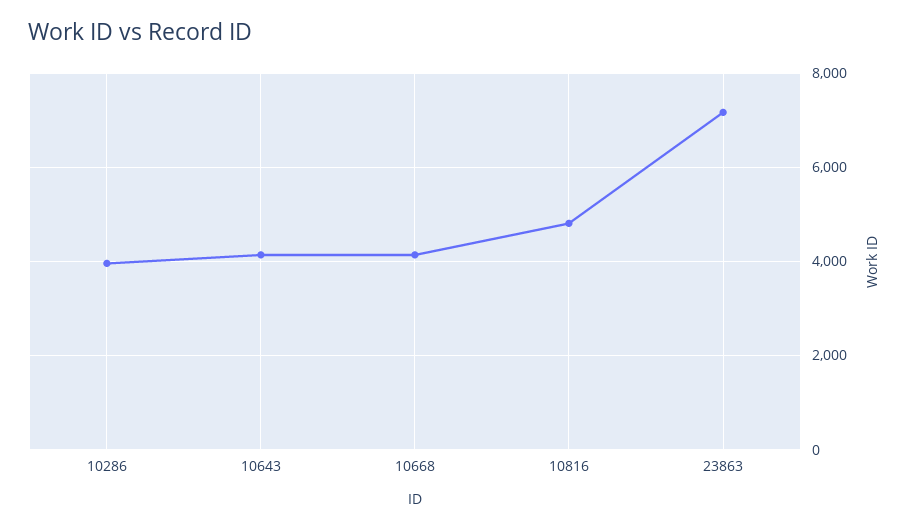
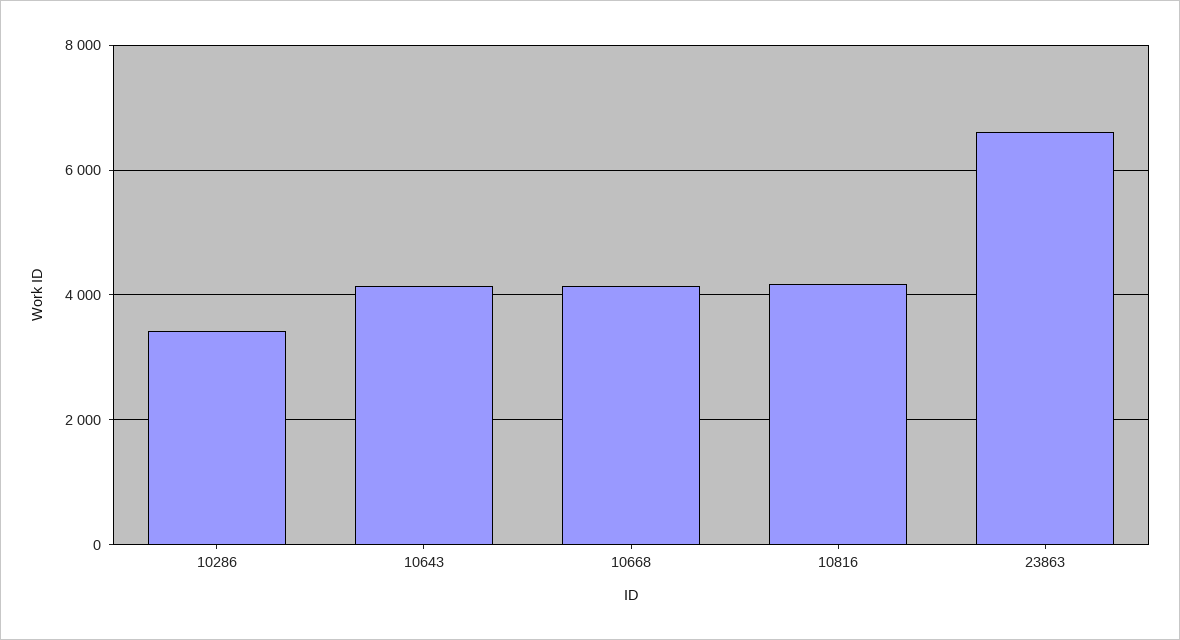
  {
-   "10286": 4000,
+   "10286": 3400,
    "10643": 4200,
    "10668": 4200,
-   "10816": 4800,
+   "10816": 4200,
-   "23863": 7200
+   "23863": 6600
  }

